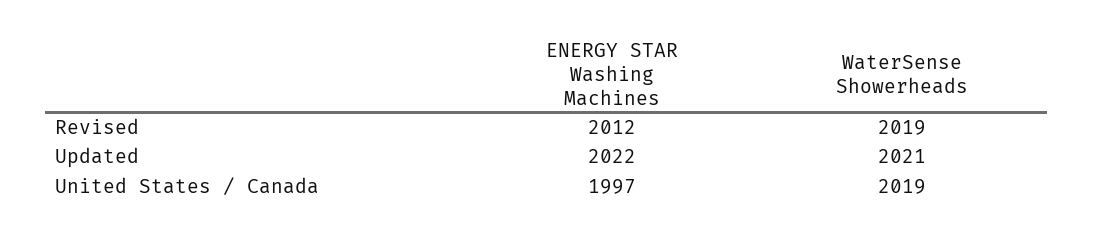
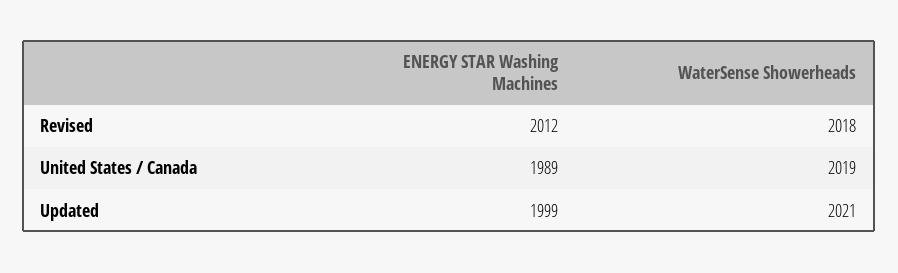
  {
    "ENERGY STAR Washing Machines": {
      "Revised": 2012,
-     "Updated": 2022,
+     "Updated": 1999,
-     "United States / Canada": 1997
+     "United States / Canada": 1989
    },
    "WaterSense Showerheads": {
-     "Revised": 2019,
+     "Revised": 2018,
      "Updated": 2021,
      "United States / Canada": 2019
    }
  }

